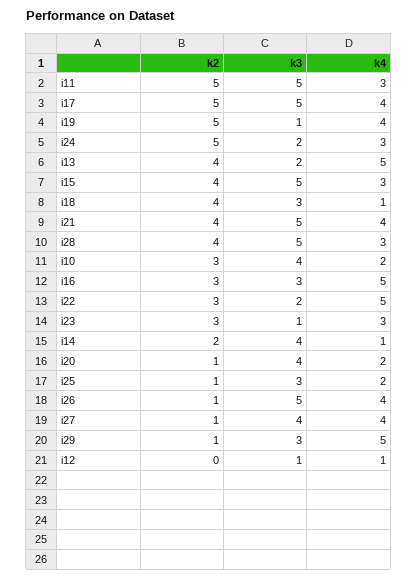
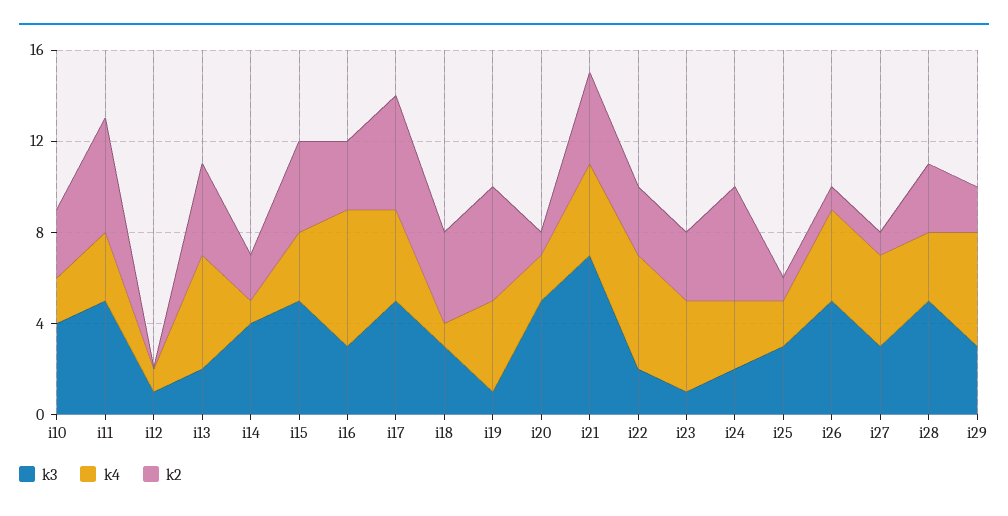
  {
    "k2": {
      "i11": 5,
      "i17": 5,
      "i19": 5,
      "i24": 5,
      "i13": 4,
      "i15": 4,
      "i18": 4,
      "i21": 4,
-     "i28": 4,
+     "i28": 3,
      "i10": 3,
      "i16": 3,
      "i22": 3,
      "i23": 3,
      "i14": 2,
      "i20": 1,
      "i25": 1,
      "i26": 1,
      "i27": 1,
-     "i29": 1,
+     "i29": 2,
      "i12": 0
    },
    "k3": {
      "i11": 5,
      "i17": 5,
      "i19": 1,
      "i24": 2,
      "i13": 2,
      "i15": 5,
      "i18": 3,
-     "i21": 5,
+     "i21": 7,
      "i28": 5,
      "i10": 4,
      "i16": 3,
      "i22": 2,
      "i23": 1,
      "i14": 4,
-     "i20": 4,
+     "i20": 5,
      "i25": 3,
      "i26": 5,
-     "i27": 4,
+     "i27": 3,
      "i29": 3,
      "i12": 1
    },
    "k4": {
      "i11": 3,
      "i17": 4,
      "i19": 4,
      "i24": 3,
      "i13": 5,
      "i15": 3,
      "i18": 1,
      "i21": 4,
      "i28": 3,
      "i10": 2,
-     "i16": 5,
+     "i16": 6,
      "i22": 5,
-     "i23": 3,
+     "i23": 4,
      "i14": 1,
      "i20": 2,
      "i25": 2,
      "i26": 4,
      "i27": 4,
      "i29": 5,
      "i12": 1
    }
  }

